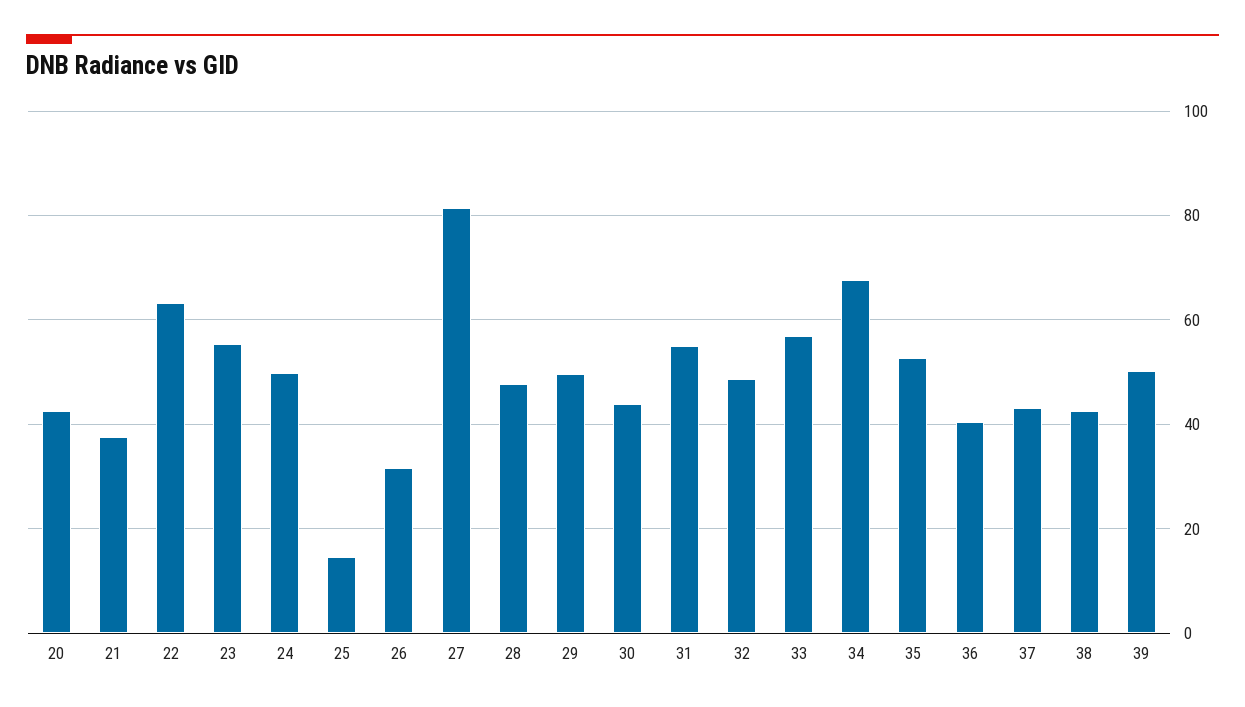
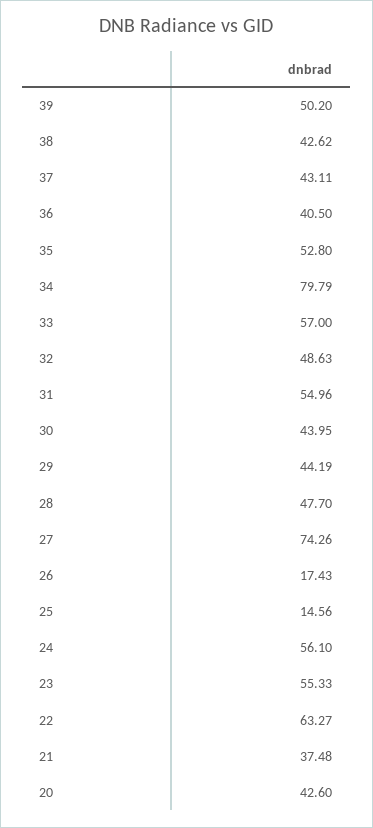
  {
    "20": 42.6,
    "21": 37.48,
    "22": 63.27,
    "23": 55.33,
-   "24": 50,
+   "24": 56.1,
    "25": 14.56,
-   "26": 32,
+   "26": 17.43,
-   "27": 82,
+   "27": 74.26,
    "28": 47.7,
-   "29": 50,
+   "29": 44.19,
    "30": 43.95,
    "31": 54.96,
    "32": 48.63,
    "33": 57,
-   "34": 68,
+   "34": 79.79,
    "35": 52.8,
    "36": 40.5,
    "37": 43.11,
    "38": 42.62,
    "39": 50.2
  }

